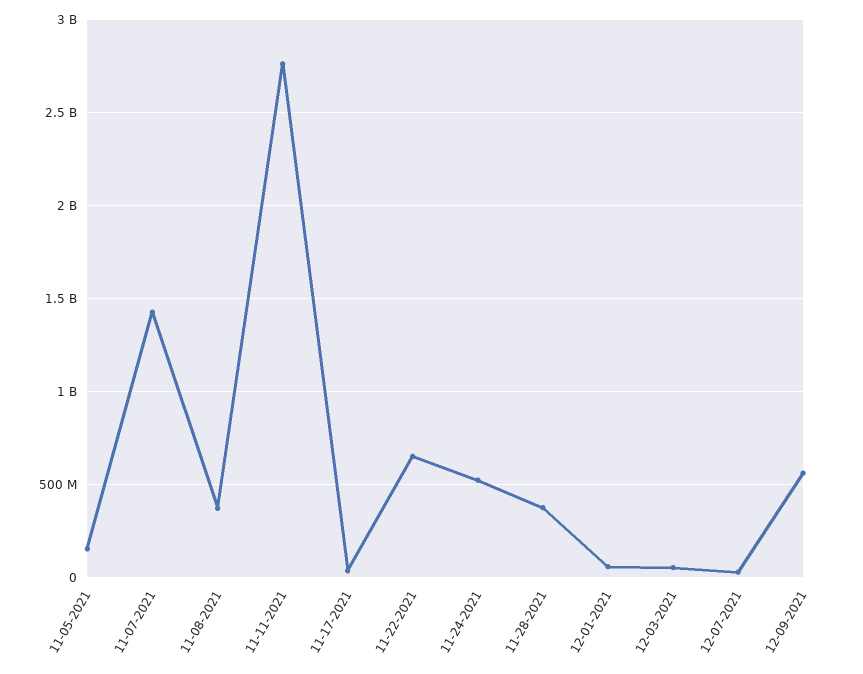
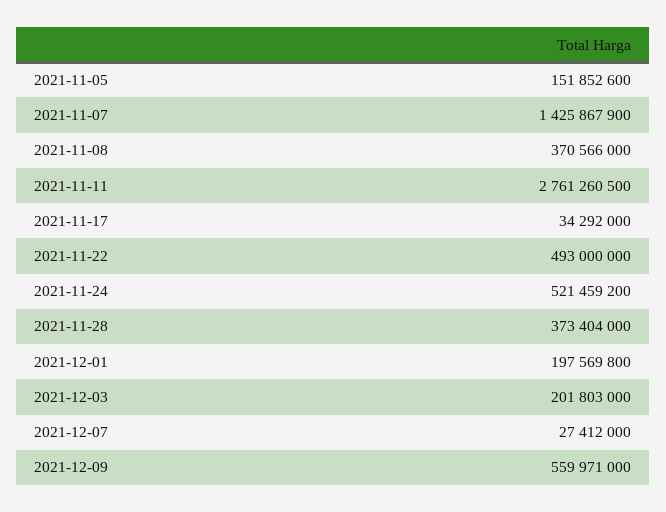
  {
    "11-05-2021": 151852600,
    "11-07-2021": 1425867900,
    "11-08-2021": 370566000,
    "11-11-2021": 2761260500,
    "11-17-2021": 34292000,
-   "11-22-2021": 650000000,
+   "11-22-2021": 493000000,
    "11-24-2021": 521459200,
    "11-28-2021": 373404000,
-   "12-01-2021": 50000000,
+   "12-01-2021": 197569800,
-   "12-03-2021": 50000000,
+   "12-03-2021": 201803000,
    "12-07-2021": 27412000,
    "12-09-2021": 559971000
  }

